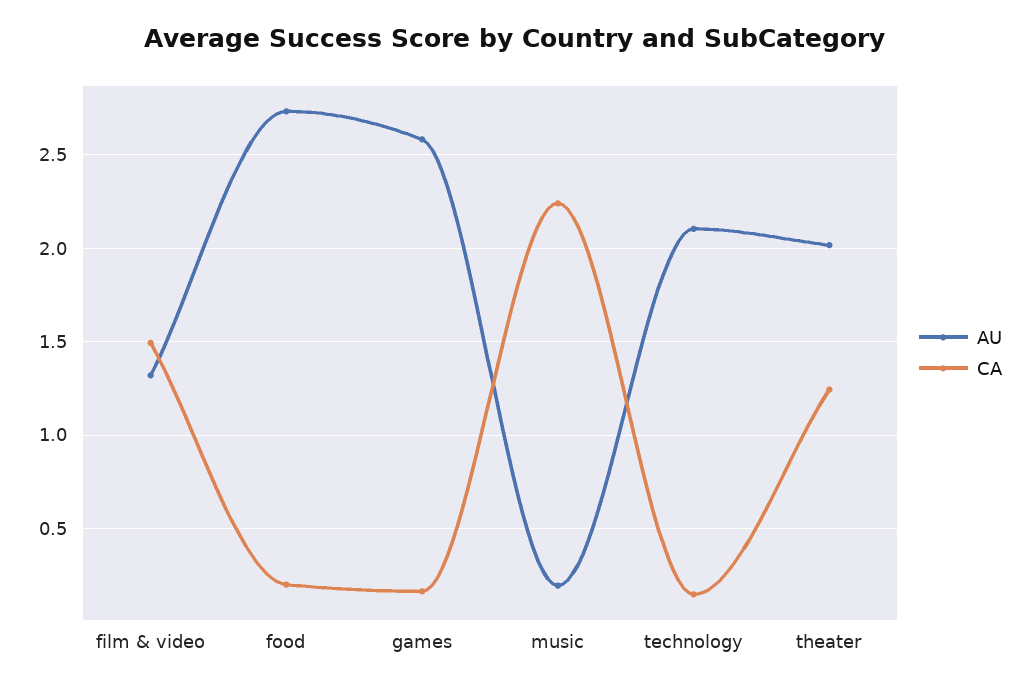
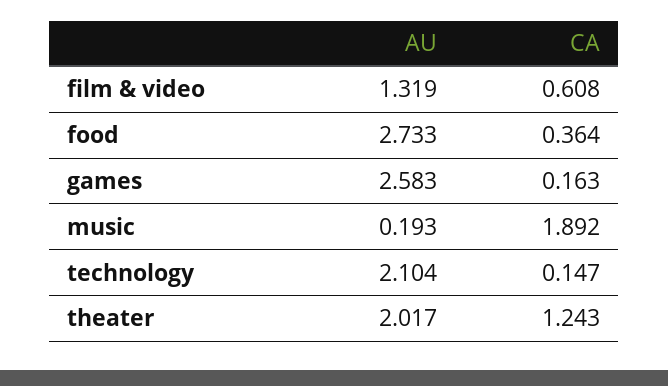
  {
    "AU": {
      "film & video": 1.319,
      "food": 2.733,
      "games": 2.583,
      "music": 0.193,
      "technology": 2.104,
      "theater": 2.017
    },
    "CA": {
-     "film & video": 1.5,
+     "film & video": 0.608,
-     "food": 0.2,
+     "food": 0.364,
      "games": 0.163,
-     "music": 2.25,
+     "music": 1.892,
      "technology": 0.147,
      "theater": 1.243
    }
  }

